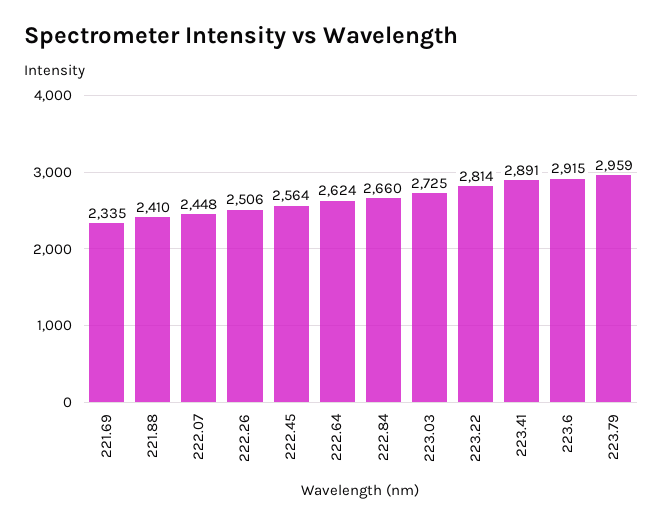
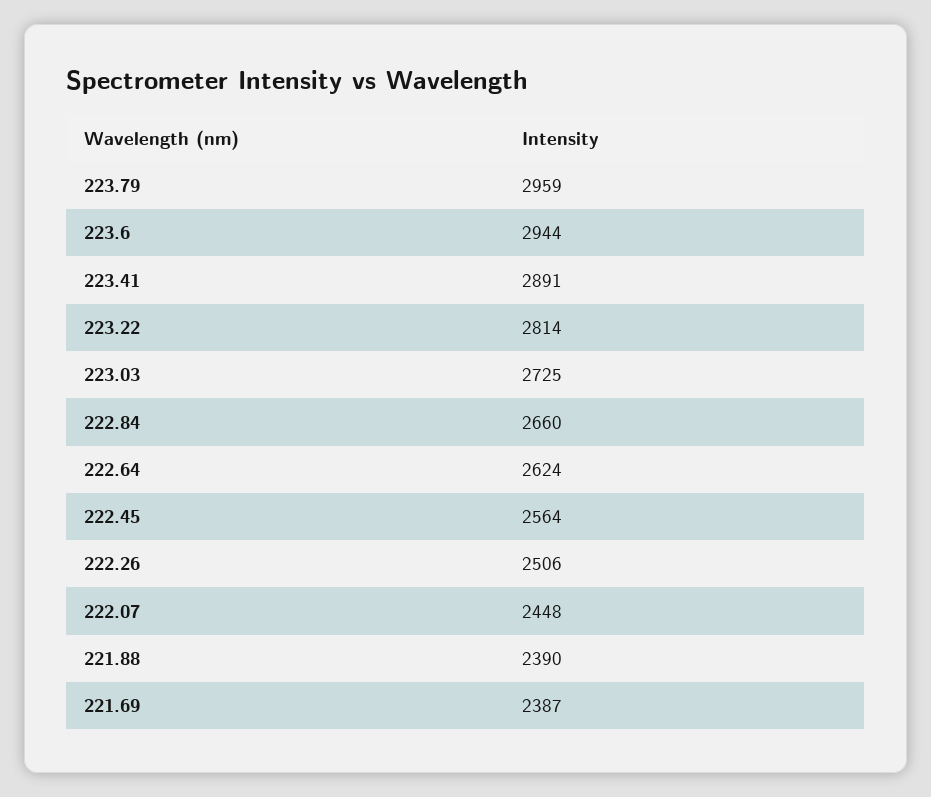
  {
-   "221.69": 2335,
+   "221.69": 2387,
-   "221.88": 2410,
+   "221.88": 2390,
    "222.07": 2448,
    "222.26": 2506,
    "222.45": 2564,
    "222.64": 2624,
    "222.84": 2660,
    "223.03": 2725,
    "223.22": 2814,
    "223.41": 2891,
-   "223.6": 2915,
+   "223.6": 2944,
    "223.79": 2959
  }

